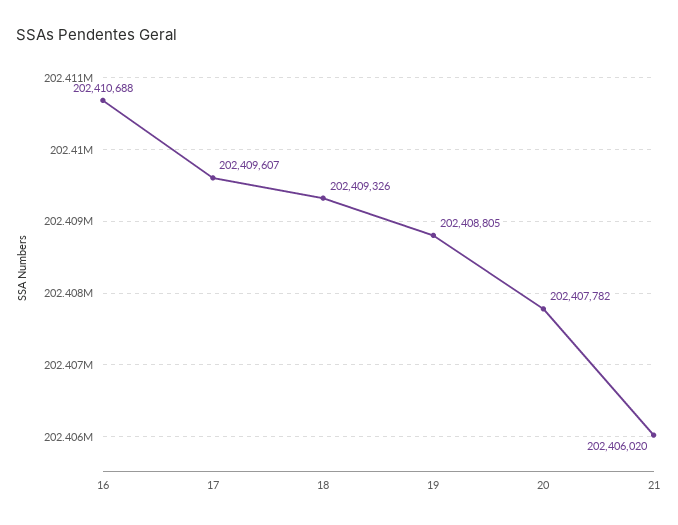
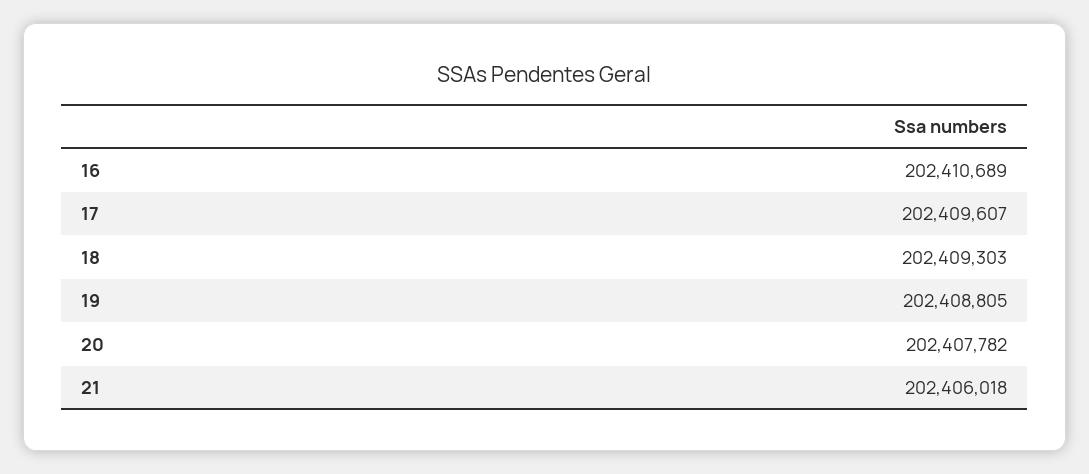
  {
-   "16": 202410688,
+   "16": 202410689,
    "17": 202409607,
-   "18": 202409326,
+   "18": 202409303,
    "19": 202408805,
    "20": 202407782,
-   "21": 202406020
+   "21": 202406018
  }

